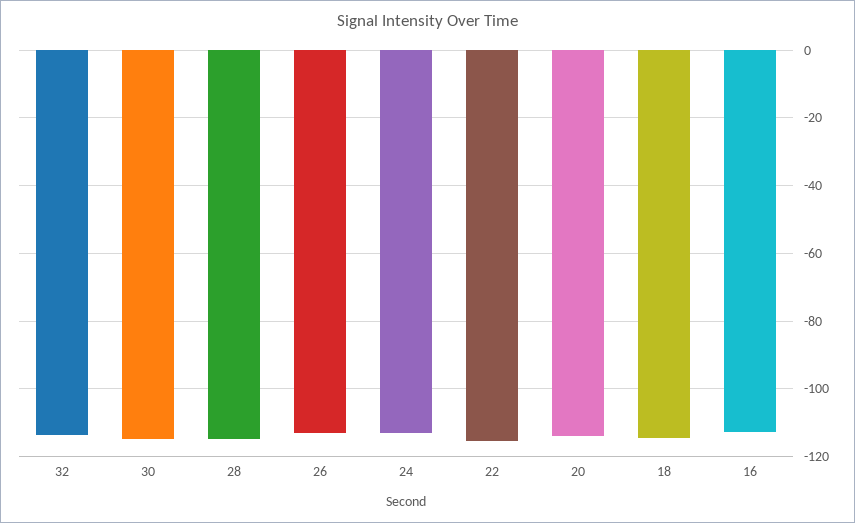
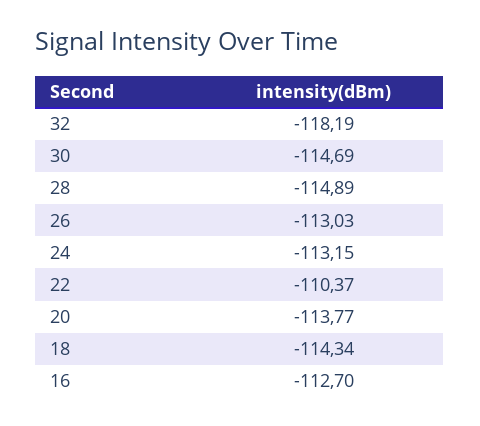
  {
-   "32": -114,
+   "32": -118.19,
    "30": -114.69,
    "28": -114.89,
    "26": -113.03,
    "24": -113.15,
-   "22": -116,
+   "22": -110.37,
    "20": -113.77,
    "18": -114.34,
    "16": -112.7
  }

